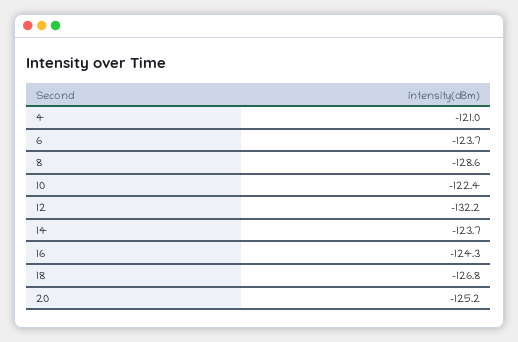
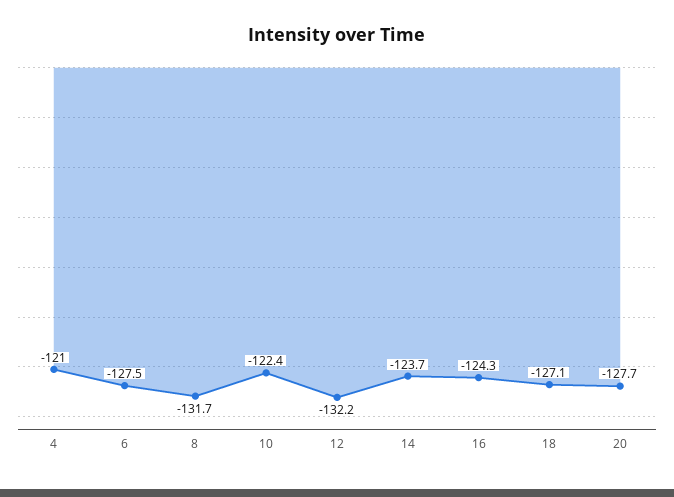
  {
    "4": -121,
-   "6": -123.7,
+   "6": -127.5,
-   "8": -128.6,
+   "8": -131.7,
    "10": -122.4,
    "12": -132.2,
    "14": -123.7,
    "16": -124.3,
-   "18": -126.8,
+   "18": -127.1,
-   "20": -125.2
+   "20": -127.7
  }

